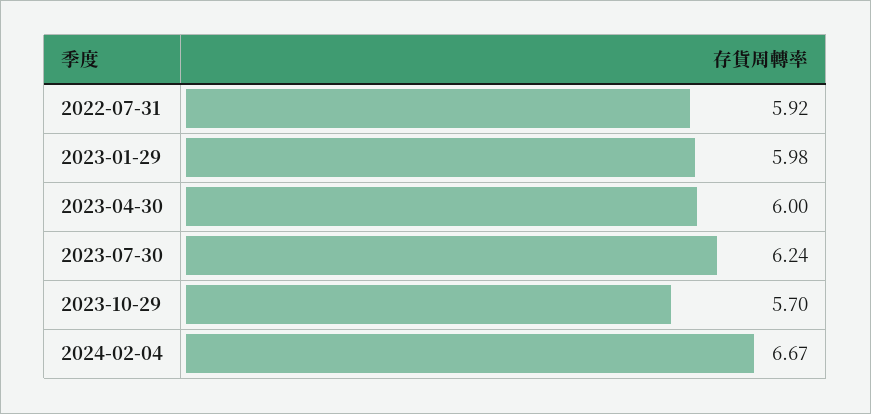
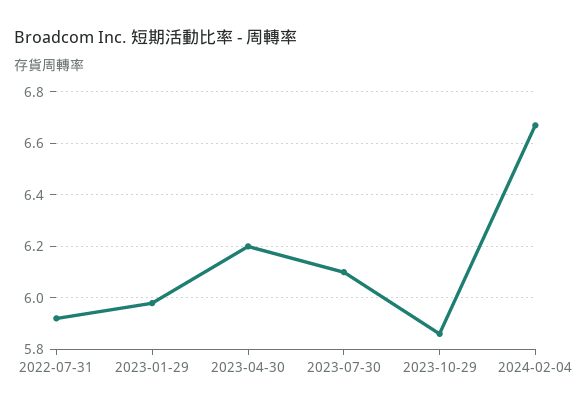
  {
    "2022-07-31": 5.92,
    "2023-01-29": 5.98,
-   "2023-04-30": 6,
+   "2023-04-30": 6.2,
-   "2023-07-30": 6.24,
+   "2023-07-30": 6.1,
-   "2023-10-29": 5.7,
+   "2023-10-29": 5.85,
    "2024-02-04": 6.67
  }

